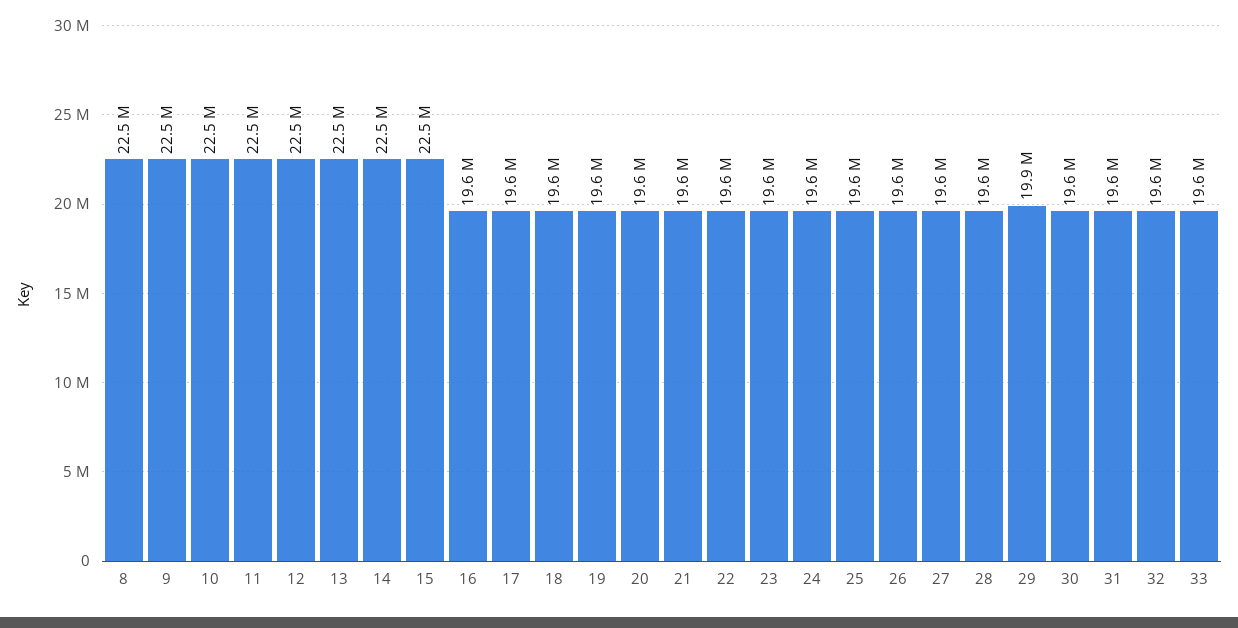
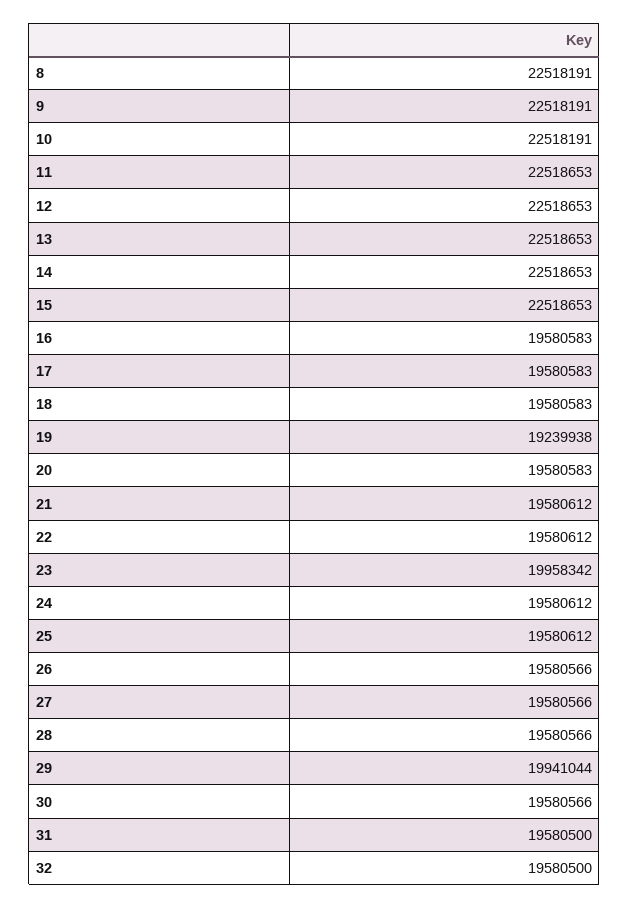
  {
    "8": 22518191,
    "9": 22518191,
    "10": 22518191,
    "11": 22518653,
    "12": 22518653,
    "13": 22518653,
    "14": 22518653,
    "15": 22518653,
    "16": 19580583,
    "17": 19580583,
    "18": 19580583,
-   "19": 19600000,
+   "19": 19239938,
    "20": 19580583,
    "21": 19580612,
    "22": 19580612,
-   "23": 19600000,
+   "23": 19958342,
    "24": 19580612,
    "25": 19580612,
    "26": 19580566,
    "27": 19580566,
    "28": 19580566,
    "29": 19941044,
    "30": 19580566,
    "31": 19580500,
-   "32": 19580500,
+   "32": 19580500
-   "33": 19600000
  }

